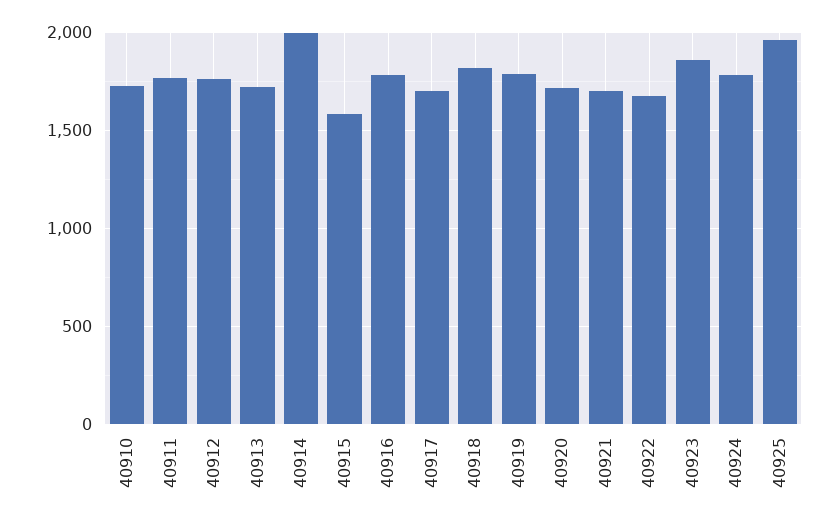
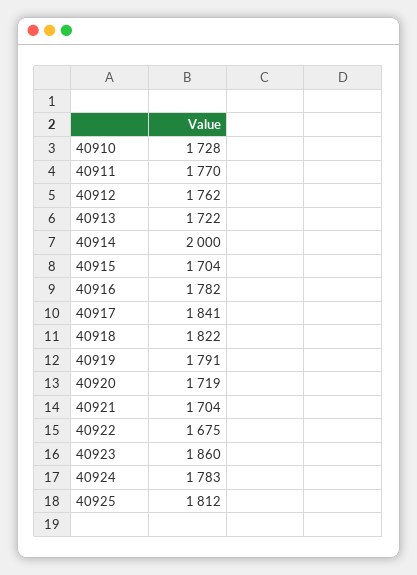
  {
    "40910": 1728,
    "40911": 1770,
    "40912": 1762,
    "40913": 1722,
    "40914": 2000,
-   "40915": 1600,
+   "40915": 1704,
    "40916": 1782,
-   "40917": 1700,
+   "40917": 1841,
    "40918": 1822,
    "40919": 1791,
    "40920": 1719,
    "40921": 1704,
    "40922": 1675,
    "40923": 1860,
    "40924": 1783,
-   "40925": 1950
+   "40925": 1812
  }

